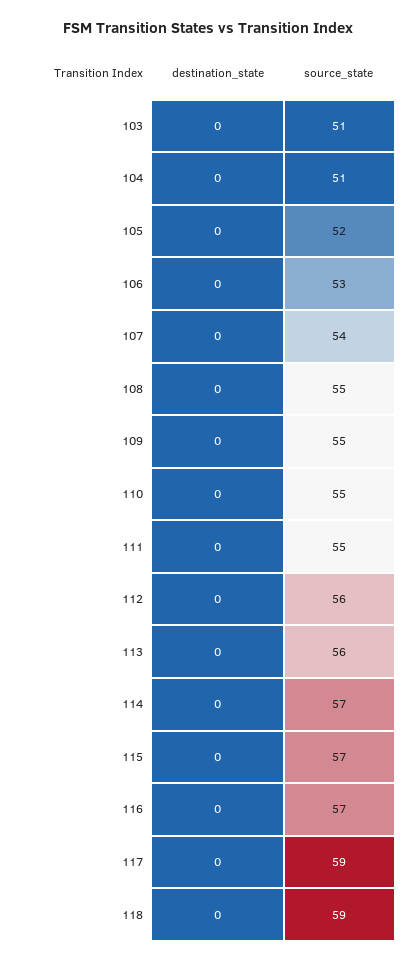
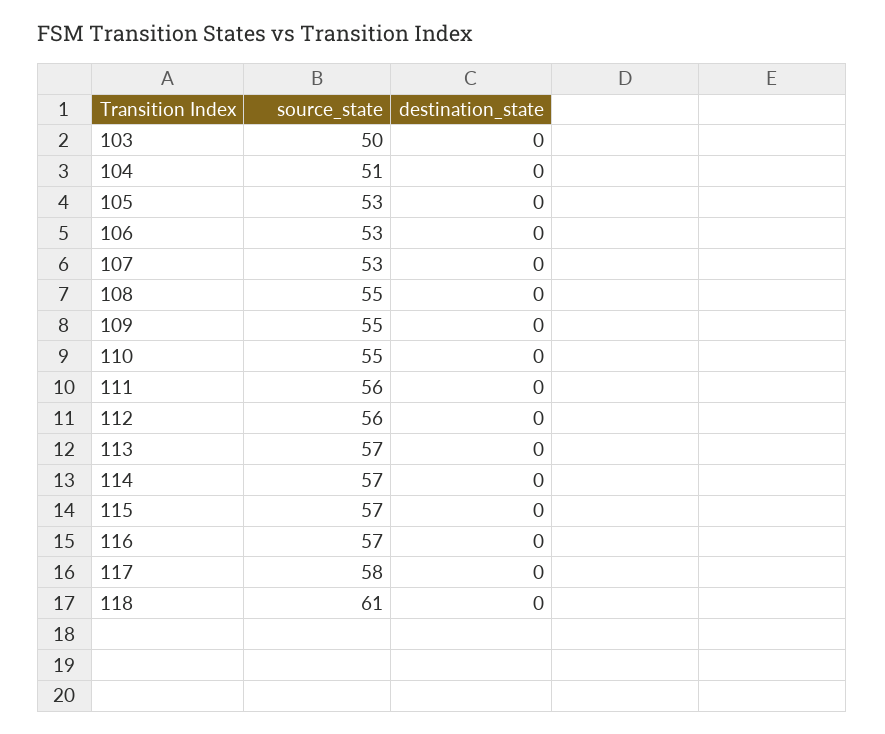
  {
    "destination_state": {
      "103": 0,
      "104": 0,
      "105": 0,
      "106": 0,
      "107": 0,
      "108": 0,
      "109": 0,
      "110": 0,
      "111": 0,
      "112": 0,
      "113": 0,
      "114": 0,
      "115": 0,
      "116": 0,
      "117": 0,
      "118": 0
    },
    "source_state": {
-     "103": 51,
+     "103": 50,
      "104": 51,
-     "105": 52,
+     "105": 53,
      "106": 53,
-     "107": 54,
+     "107": 53,
      "108": 55,
      "109": 55,
      "110": 55,
-     "111": 55,
+     "111": 56,
      "112": 56,
-     "113": 56,
+     "113": 57,
      "114": 57,
      "115": 57,
      "116": 57,
-     "117": 59,
+     "117": 58,
-     "118": 59
+     "118": 61
    }
  }

